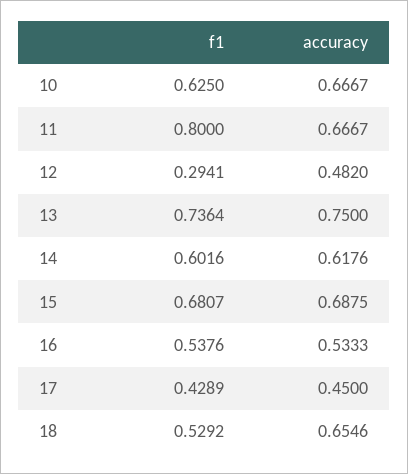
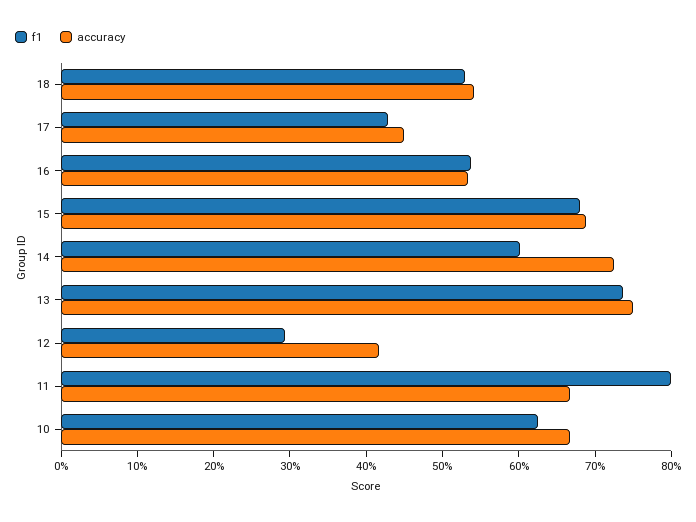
  {
    "f1": {
      "10": 0.625,
      "11": 0.8,
      "12": 0.2941,
      "13": 0.7364,
      "14": 0.6016,
      "15": 0.6807,
      "16": 0.5376,
      "17": 0.4289,
      "18": 0.5292
    },
    "accuracy": {
      "10": 0.6667,
      "11": 0.6667,
-     "12": 0.482,
+     "12": 0.42,
      "13": 0.75,
-     "14": 0.6176,
+     "14": 0.72,
      "15": 0.6875,
      "16": 0.5333,
      "17": 0.45,
-     "18": 0.6546
+     "18": 0.54
    }
  }

